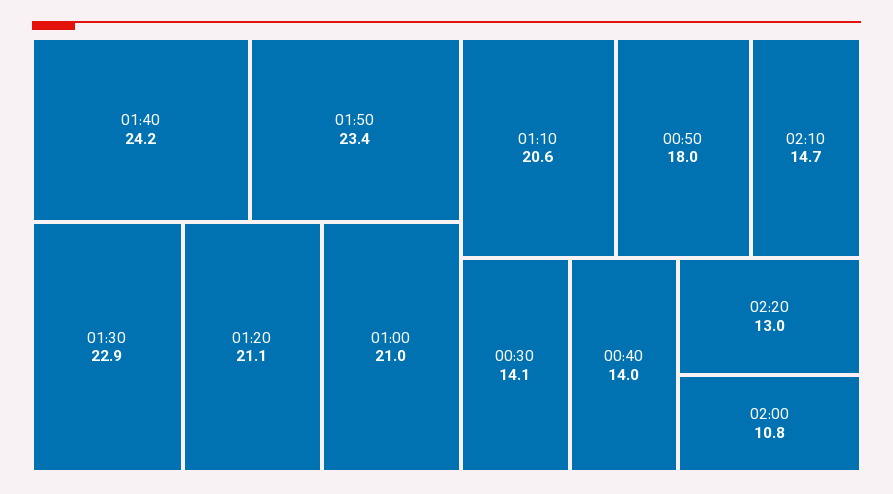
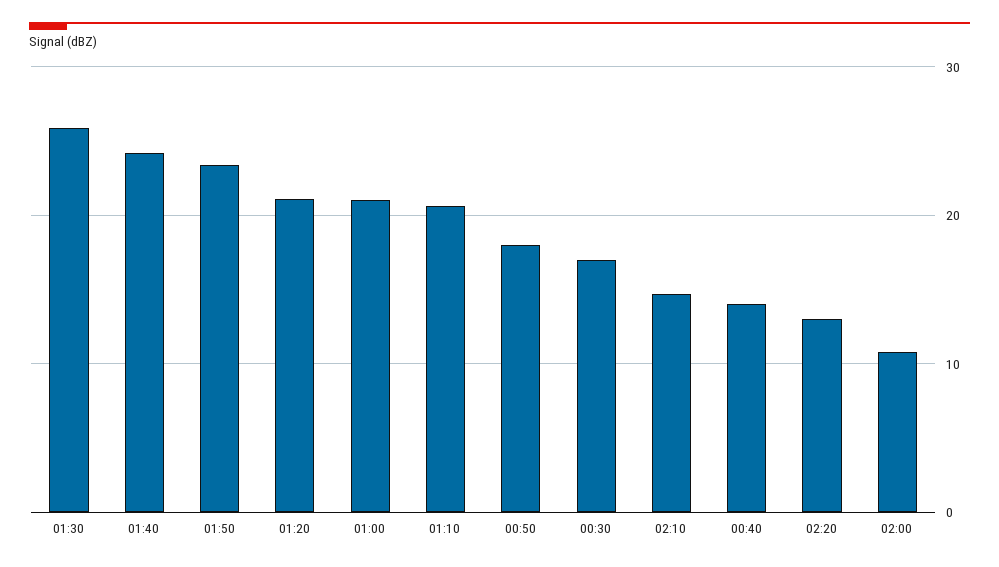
  {
    "01:40": 24.2,
    "01:50": 23.4,
-   "01:30": 22.9,
+   "01:30": 26,
    "01:20": 21.1,
    "01:00": 21,
    "01:10": 20.6,
    "00:50": 18,
    "02:10": 14.7,
-   "00:30": 14.1,
+   "00:30": 17,
    "00:40": 14,
    "02:20": 13,
    "02:00": 10.8
  }

